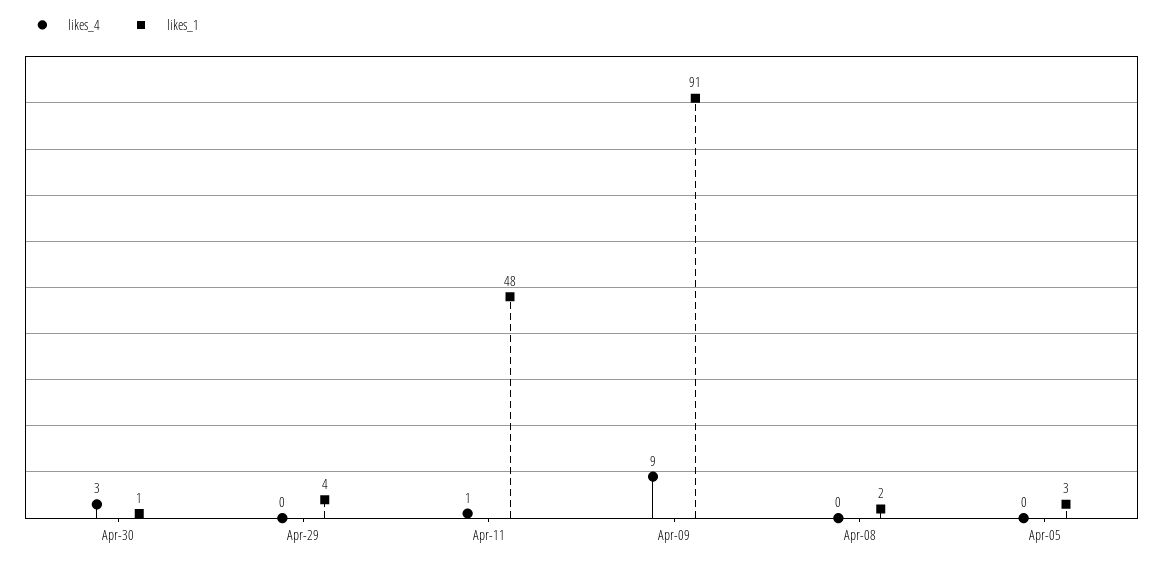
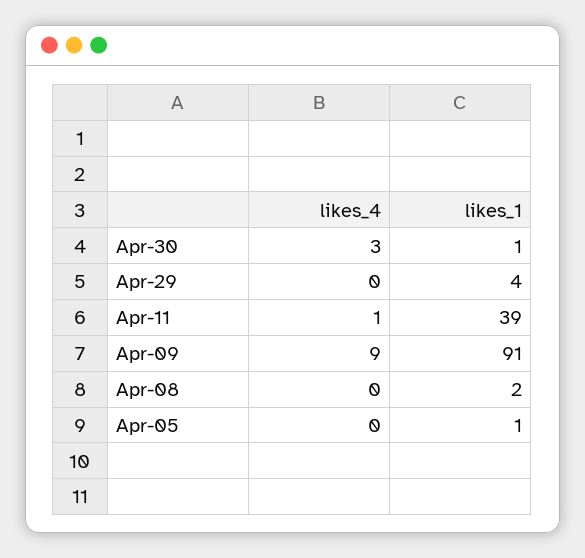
  {
    "likes_4": {
      "Apr-30": 3,
      "Apr-29": 0,
      "Apr-11": 1,
      "Apr-09": 9,
      "Apr-08": 0,
      "Apr-05": 0
    },
    "likes_1": {
      "Apr-30": 1,
      "Apr-29": 4,
-     "Apr-11": 48,
+     "Apr-11": 39,
      "Apr-09": 91,
      "Apr-08": 2,
-     "Apr-05": 3
+     "Apr-05": 1
    }
  }

